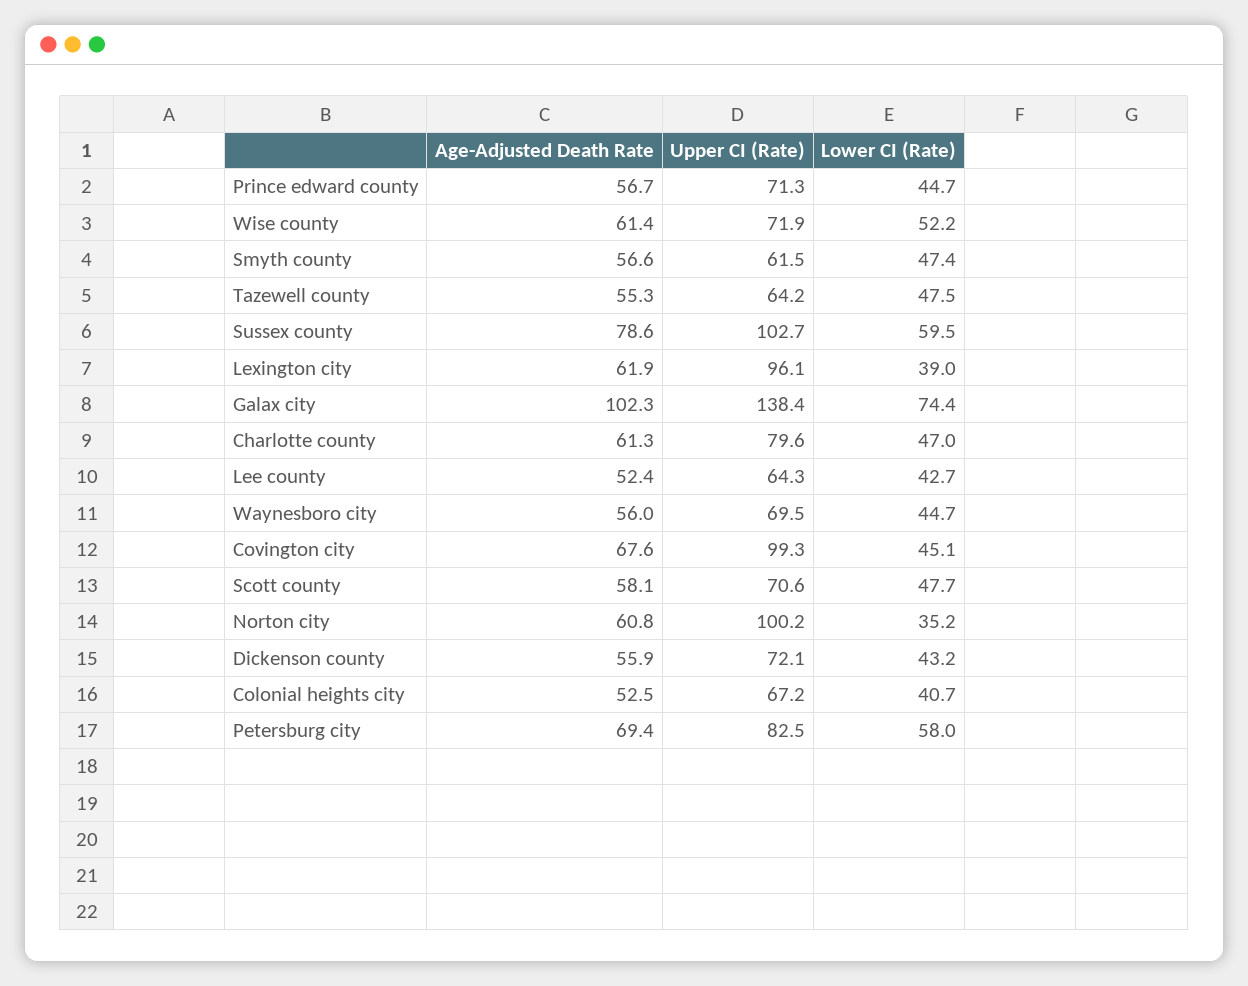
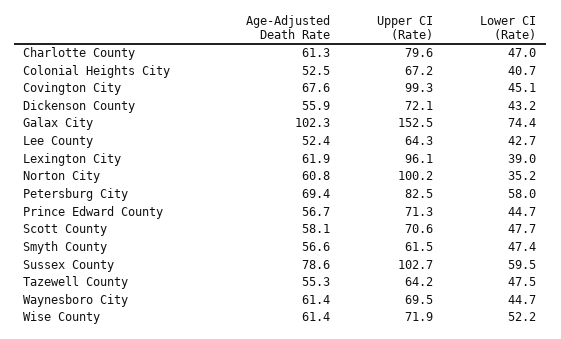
  {
    "Age-Adjusted Death Rate": {
      "Prince edward county": 56.7,
      "Wise county": 61.4,
      "Smyth county": 56.6,
      "Tazewell county": 55.3,
      "Sussex county": 78.6,
      "Lexington city": 61.9,
      "Galax city": 102.3,
      "Charlotte county": 61.3,
      "Lee county": 52.4,
-     "Waynesboro city": 56,
+     "Waynesboro city": 61.4,
      "Covington city": 67.6,
      "Scott county": 58.1,
      "Norton city": 60.8,
      "Dickenson county": 55.9,
      "Colonial heights city": 52.5,
      "Petersburg city": 69.4
    },
    "Upper CI (Rate)": {
      "Prince edward county": 71.3,
      "Wise county": 71.9,
      "Smyth county": 61.5,
      "Tazewell county": 64.2,
      "Sussex county": 102.7,
      "Lexington city": 96.1,
-     "Galax city": 138.4,
+     "Galax city": 152.5,
      "Charlotte county": 79.6,
      "Lee county": 64.3,
      "Waynesboro city": 69.5,
      "Covington city": 99.3,
      "Scott county": 70.6,
      "Norton city": 100.2,
      "Dickenson county": 72.1,
      "Colonial heights city": 67.2,
      "Petersburg city": 82.5
    },
    "Lower CI (Rate)": {
      "Prince edward county": 44.7,
      "Wise county": 52.2,
      "Smyth county": 47.4,
      "Tazewell county": 47.5,
      "Sussex county": 59.5,
      "Lexington city": 39,
      "Galax city": 74.4,
      "Charlotte county": 47,
      "Lee county": 42.7,
      "Waynesboro city": 44.7,
      "Covington city": 45.1,
      "Scott county": 47.7,
      "Norton city": 35.2,
      "Dickenson county": 43.2,
      "Colonial heights city": 40.7,
      "Petersburg city": 58
    }
  }

